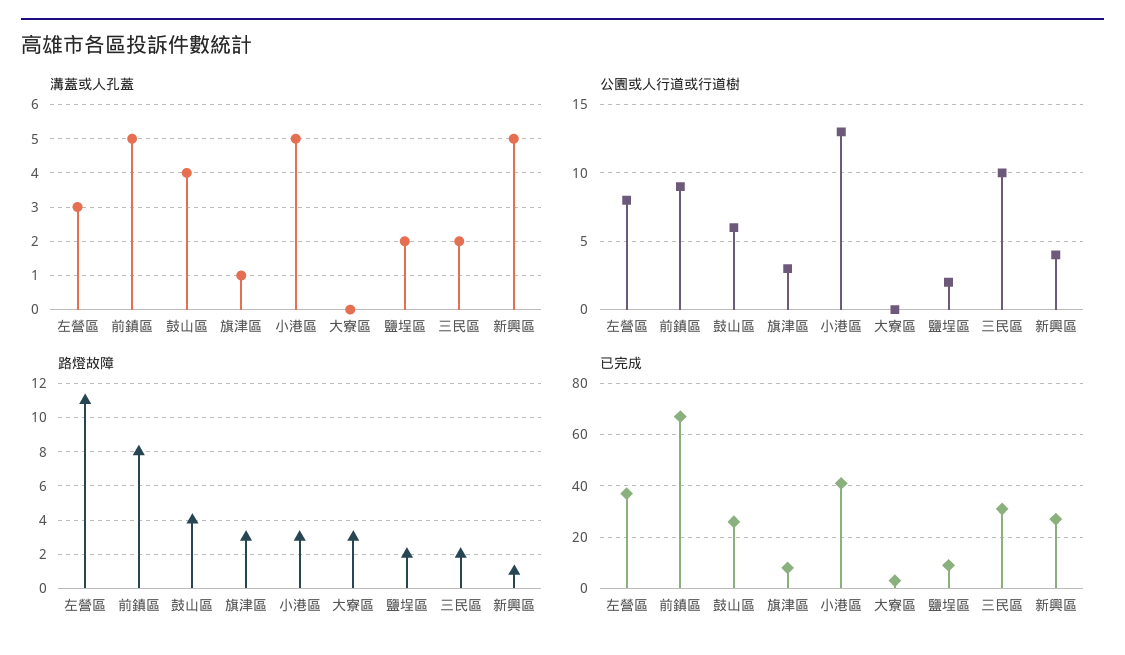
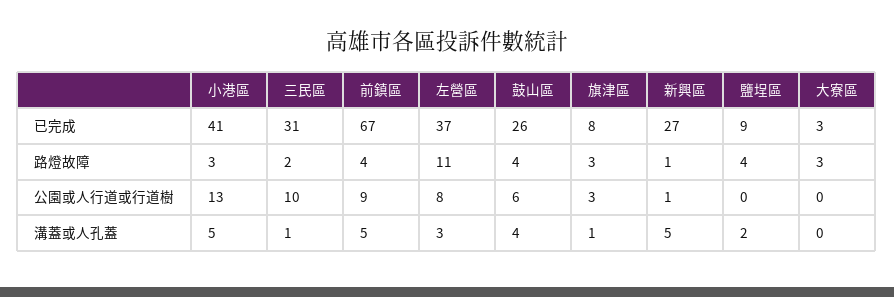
  {
    "溝蓋或人孔蓋": {
      "左營區": 3,
      "前鎮區": 5,
      "鼓山區": 4,
      "旗津區": 1,
      "小港區": 5,
      "大寮區": 0,
      "鹽埕區": 2,
-     "三民區": 2,
+     "三民區": 1,
      "新興區": 5
    },
    "公園或人行道或行道樹": {
      "左營區": 8,
      "前鎮區": 9,
      "鼓山區": 6,
      "旗津區": 3,
      "小港區": 13,
      "大寮區": 0,
-     "鹽埕區": 2,
+     "鹽埕區": 0,
      "三民區": 10,
-     "新興區": 4
+     "新興區": 1
    },
    "路燈故障": {
      "左營區": 11,
-     "前鎮區": 8,
+     "前鎮區": 4,
      "鼓山區": 4,
      "旗津區": 3,
      "小港區": 3,
      "大寮區": 3,
-     "鹽埕區": 2,
+     "鹽埕區": 4,
      "三民區": 2,
      "新興區": 1
    },
    "已完成": {
      "左營區": 37,
      "前鎮區": 67,
      "鼓山區": 26,
      "旗津區": 8,
      "小港區": 41,
      "大寮區": 3,
      "鹽埕區": 9,
      "三民區": 31,
      "新興區": 27
    }
  }

